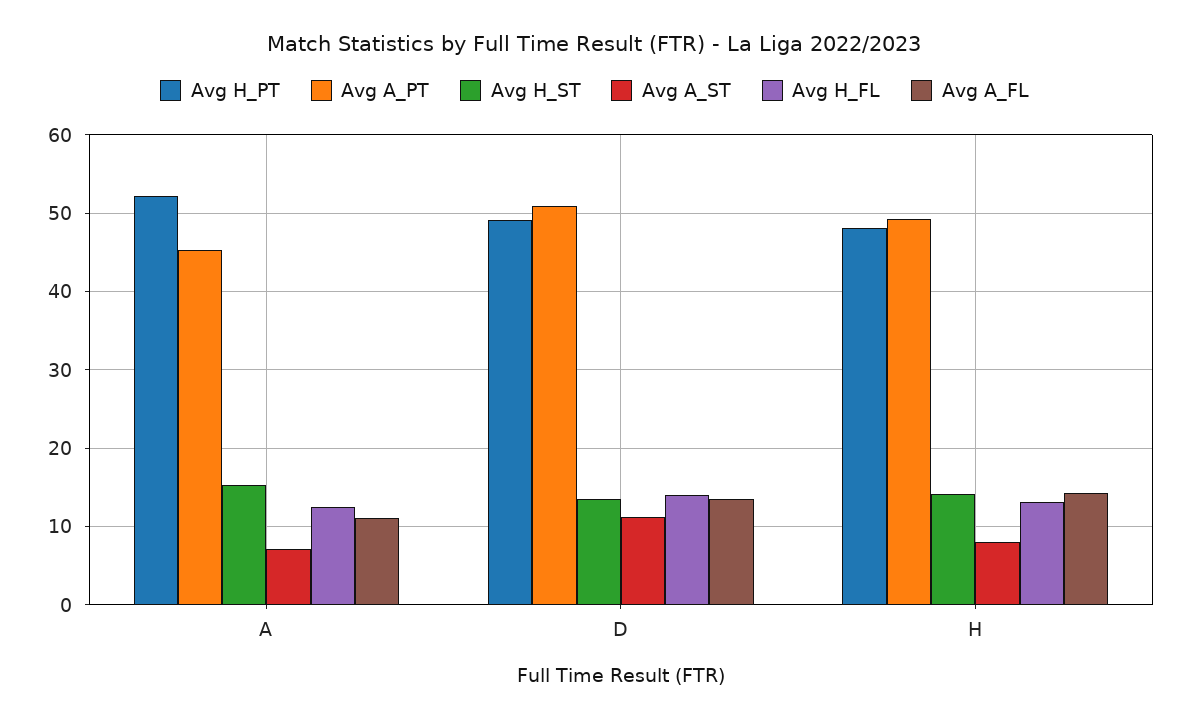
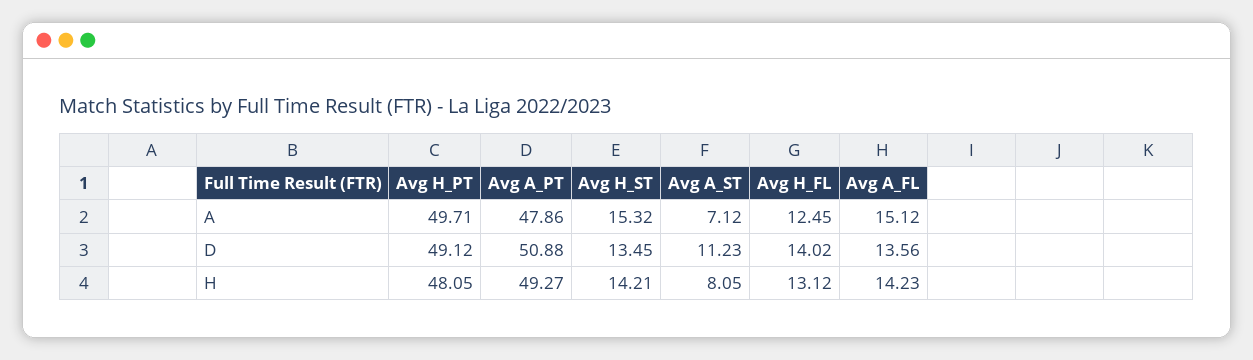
  {
    "Avg H_PT": {
-     "A": 52,
+     "A": 49.71,
      "D": 49.12,
      "H": 48.05
    },
    "Avg A_PT": {
-     "A": 45,
+     "A": 47.86,
      "D": 50.88,
      "H": 49.27
    },
    "Avg H_ST": {
      "A": 15.32,
      "D": 13.45,
      "H": 14.21
    },
    "Avg A_ST": {
      "A": 7.12,
      "D": 11.23,
      "H": 8.05
    },
    "Avg H_FL": {
      "A": 12.45,
      "D": 14.02,
      "H": 13.12
    },
    "Avg A_FL": {
-     "A": 11,
+     "A": 15.12,
      "D": 13.56,
      "H": 14.23
    }
  }

